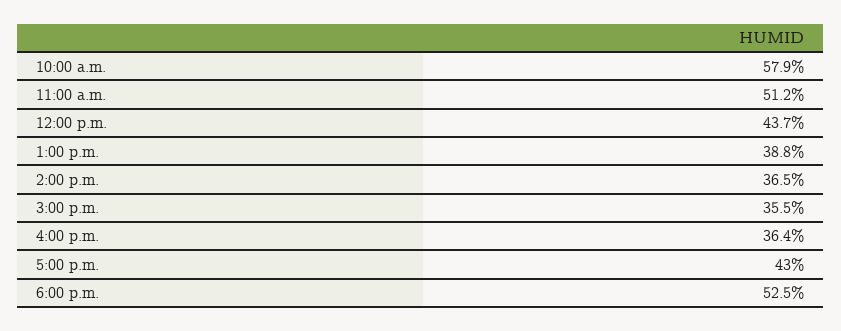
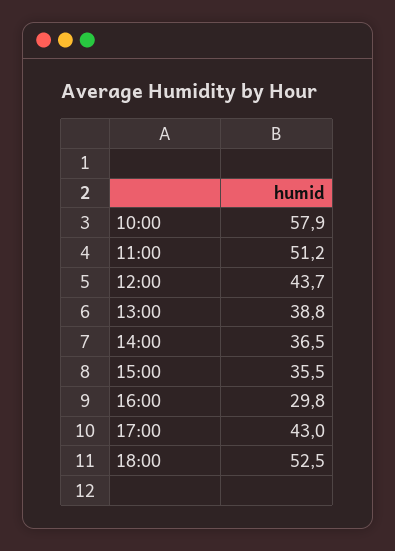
  {
    "10:00 a.m.": 57.9,
    "11:00 a.m.": 51.2,
    "12:00 p.m.": 43.7,
    "1:00 p.m.": 38.8,
    "2:00 p.m.": 36.5,
    "3:00 p.m.": 35.5,
-   "4:00 p.m.": 36.4,
+   "4:00 p.m.": 29.8,
    "5:00 p.m.": 43,
    "6:00 p.m.": 52.5
  }

